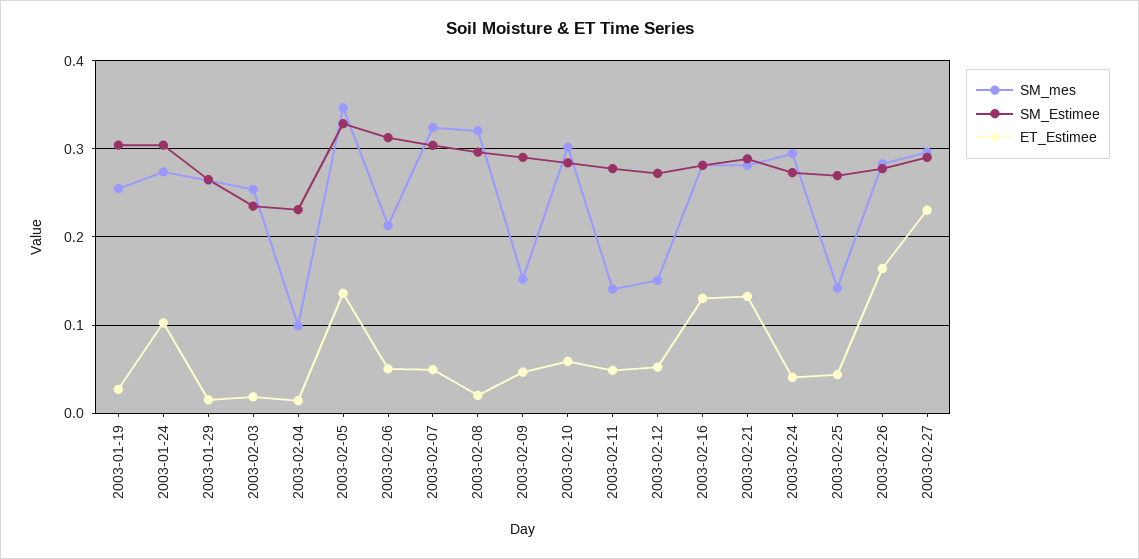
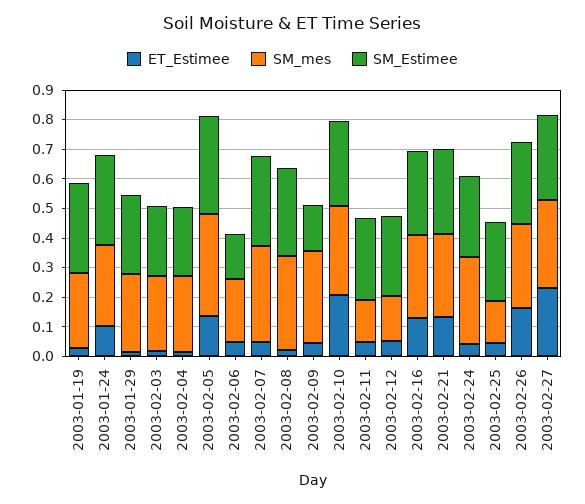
  {
    "SM_mes": {
      "2003-01-19": 0.25,
      "2003-01-24": 0.27,
      "2003-01-29": 0.26,
      "2003-02-03": 0.25,
-     "2003-02-04": 0.1,
+     "2003-02-04": 0.25,
      "2003-02-05": 0.35,
      "2003-02-06": 0.21,
      "2003-02-07": 0.32,
      "2003-02-08": 0.32,
-     "2003-02-09": 0.15,
+     "2003-02-09": 0.3,
      "2003-02-10": 0.3,
      "2003-02-11": 0.14,
      "2003-02-12": 0.15,
      "2003-02-16": 0.28,
      "2003-02-21": 0.28,
      "2003-02-24": 0.29,
      "2003-02-25": 0.14,
      "2003-02-26": 0.28,
      "2003-02-27": 0.3
    },
    "SM_Estimee": {
      "2003-01-19": 0.3,
      "2003-01-24": 0.3,
      "2003-01-29": 0.27,
      "2003-02-03": 0.24,
      "2003-02-04": 0.23,
      "2003-02-05": 0.33,
-     "2003-02-06": 0.31,
+     "2003-02-06": 0.15,
      "2003-02-07": 0.3,
      "2003-02-08": 0.3,
-     "2003-02-09": 0.29,
+     "2003-02-09": 0.15,
      "2003-02-10": 0.28,
      "2003-02-11": 0.28,
      "2003-02-12": 0.27,
      "2003-02-16": 0.28,
      "2003-02-21": 0.29,
      "2003-02-24": 0.27,
      "2003-02-25": 0.27,
      "2003-02-26": 0.28,
      "2003-02-27": 0.29
    },
    "ET_Estimee": {
      "2003-01-19": 0.03,
      "2003-01-24": 0.1,
      "2003-01-29": 0.02,
      "2003-02-03": 0.02,
      "2003-02-04": 0.01,
      "2003-02-05": 0.14,
      "2003-02-06": 0.05,
      "2003-02-07": 0.05,
      "2003-02-08": 0.02,
      "2003-02-09": 0.05,
-     "2003-02-10": 0.06,
+     "2003-02-10": 0.2,
      "2003-02-11": 0.05,
      "2003-02-12": 0.05,
      "2003-02-16": 0.13,
      "2003-02-21": 0.13,
      "2003-02-24": 0.04,
      "2003-02-25": 0.04,
      "2003-02-26": 0.16,
      "2003-02-27": 0.23
    }
  }

